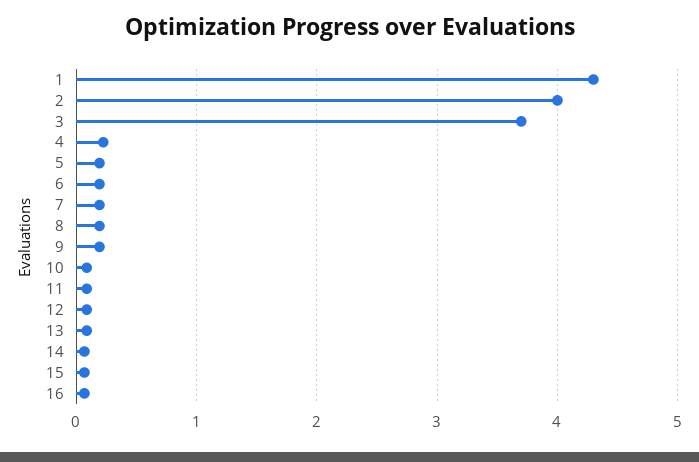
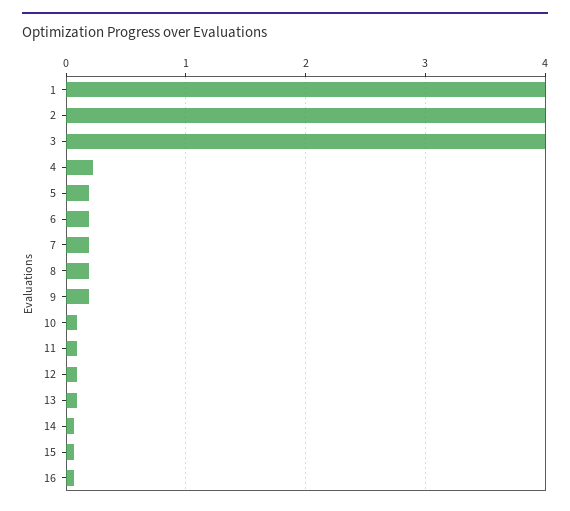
  {
-   "1": 4.3,
+   "1": 4,
    "2": 4,
-   "3": 3.7,
+   "3": 4,
    "4": 0.2,
    "5": 0.2,
    "6": 0.2,
    "7": 0.2,
    "8": 0.2,
    "9": 0.2,
    "10": 0.1,
    "11": 0.1,
    "12": 0.1,
    "13": 0.1,
    "14": 0.1,
    "15": 0.1,
    "16": 0.1
  }

